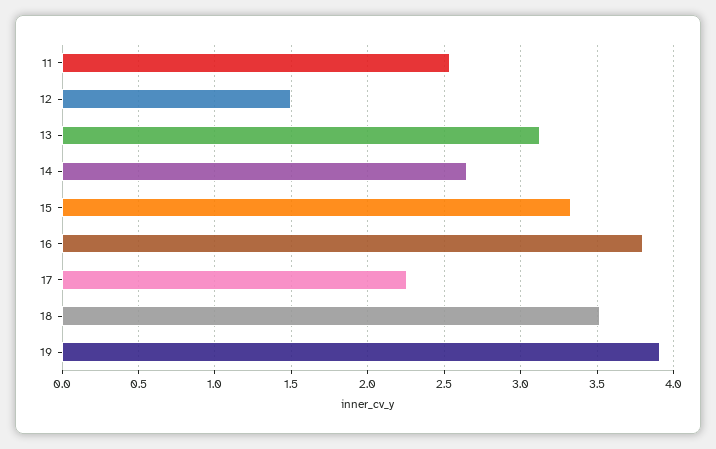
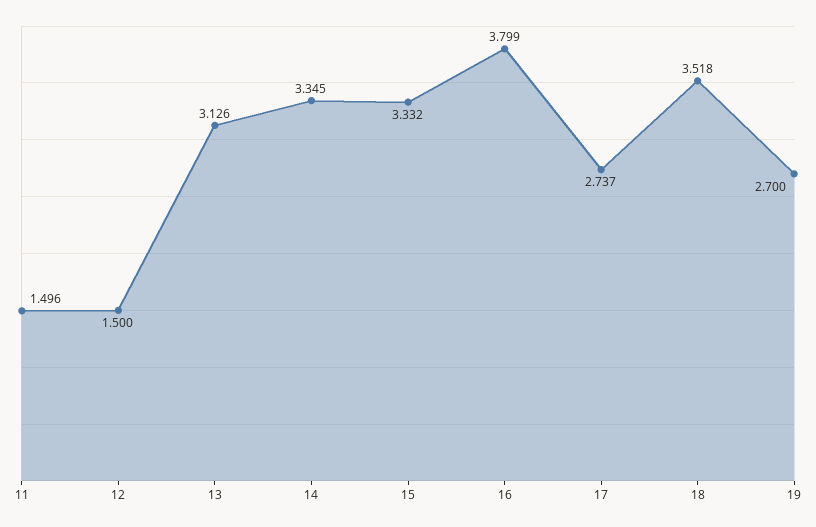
  {
-   "11": 2.55,
+   "11": 1.496,
    "12": 1.5,
    "13": 3.126,
-   "14": 2.65,
+   "14": 3.345,
    "15": 3.332,
    "16": 3.799,
-   "17": 2.25,
+   "17": 2.737,
    "18": 3.518,
-   "19": 3.9
+   "19": 2.7
  }

